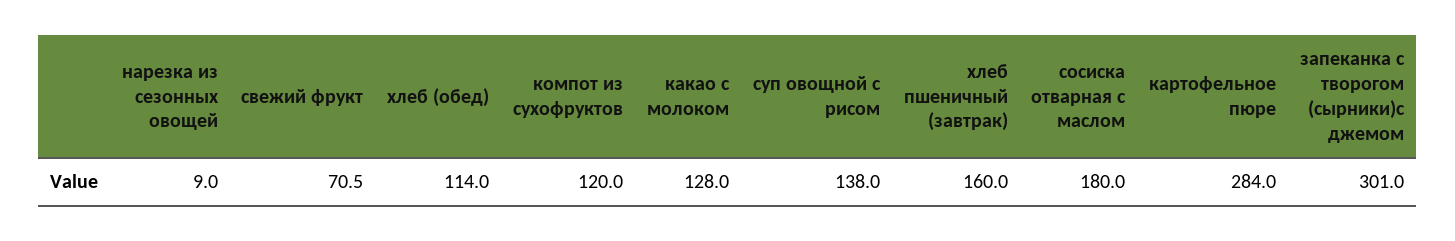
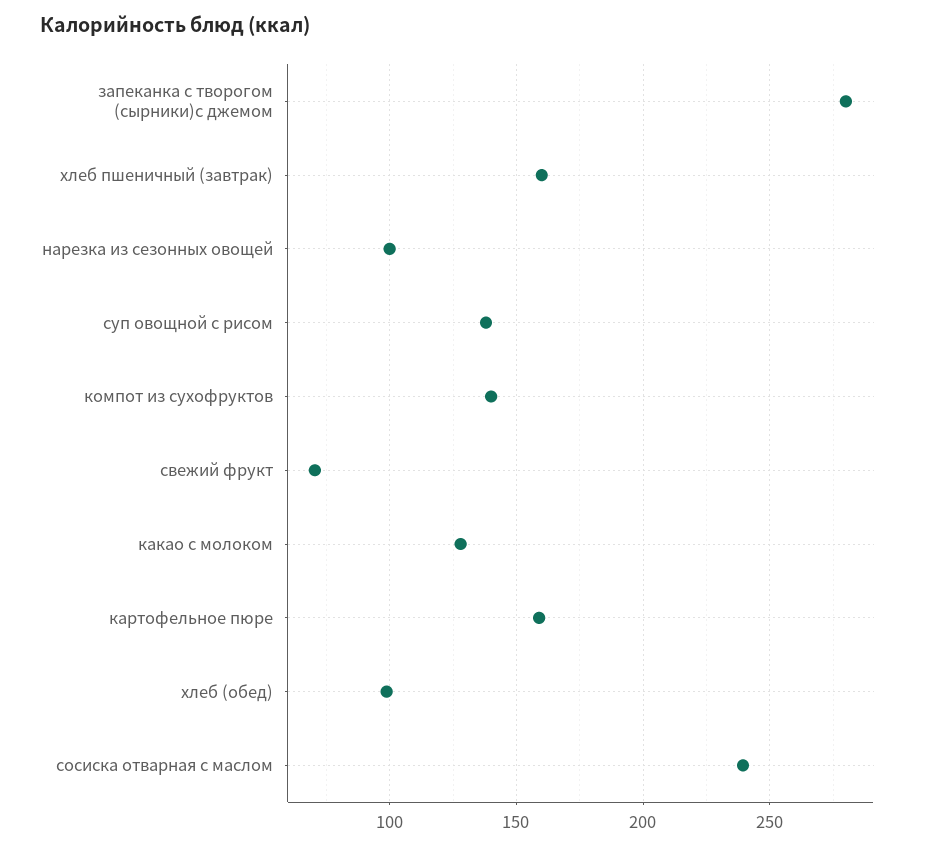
  {
-   "нарезка из сезонных овощей": 9,
+   "нарезка из сезонных овощей": 100,
    "свежий фрукт": 70.5,
-   "хлеб (обед)": 114,
+   "хлеб (обед)": 100,
-   "компот из сухофруктов": 120,
+   "компот из сухофруктов": 140,
    "какао с молоком": 128,
    "суп овощной с рисом": 138,
    "хлеб пшеничный (завтрак)": 160,
-   "сосиска отварная с маслом": 180,
+   "сосиска отварная с маслом": 240,
-   "картофельное пюре": 284,
+   "картофельное пюре": 160,
-   "запеканка с творогом (сырники)с джемом": 301
+   "запеканка с творогом (сырники)с джемом": 280
  }

